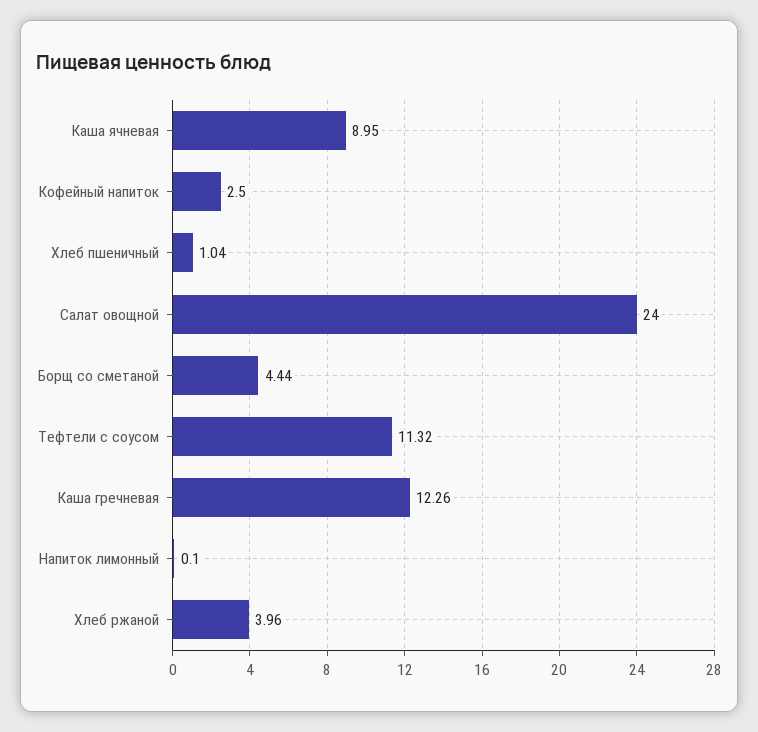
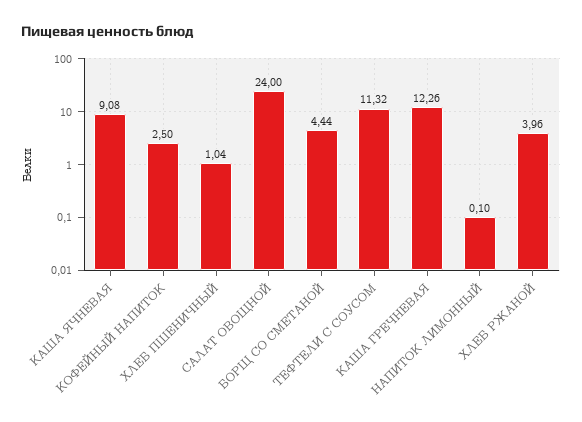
  {
-   "Каша ячневая": 8.95,
+   "Каша ячневая": 9.08,
    "Кофейный напиток": 2.5,
    "Хлеб пшеничный": 1.04,
    "Салат овощной": 24,
    "Борщ со сметаной": 4.44,
    "Тефтели с соусом": 11.32,
    "Каша гречневая": 12.26,
    "Напиток лимонный": 0.1,
    "Хлеб ржаной": 3.96
  }

